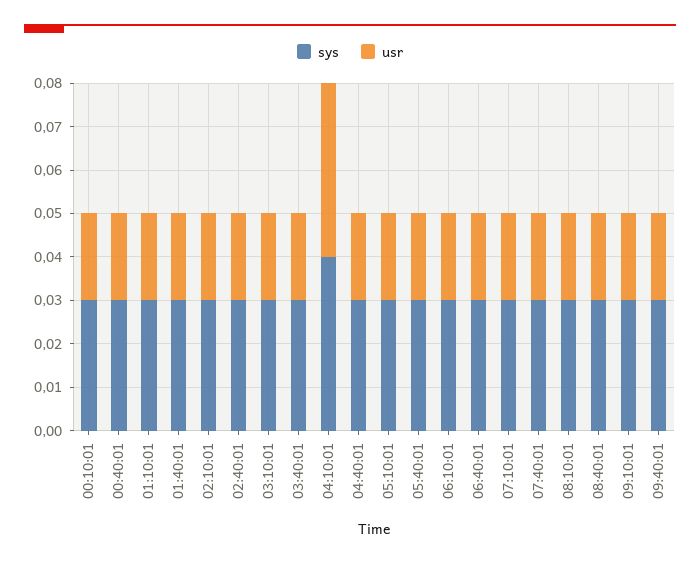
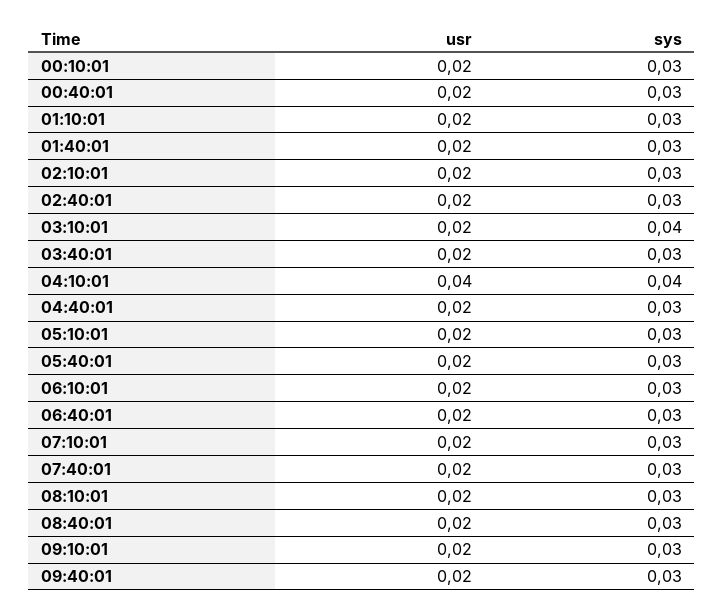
  {
    "sys": {
      "00:10:01": 0.03,
      "00:40:01": 0.03,
      "01:10:01": 0.03,
      "01:40:01": 0.03,
      "02:10:01": 0.03,
      "02:40:01": 0.03,
-     "03:10:01": 0.03,
+     "03:10:01": 0.04,
      "03:40:01": 0.03,
      "04:10:01": 0.04,
      "04:40:01": 0.03,
      "05:10:01": 0.03,
      "05:40:01": 0.03,
      "06:10:01": 0.03,
      "06:40:01": 0.03,
      "07:10:01": 0.03,
      "07:40:01": 0.03,
      "08:10:01": 0.03,
      "08:40:01": 0.03,
      "09:10:01": 0.03,
      "09:40:01": 0.03
    },
    "usr": {
      "00:10:01": 0.02,
      "00:40:01": 0.02,
      "01:10:01": 0.02,
      "01:40:01": 0.02,
      "02:10:01": 0.02,
      "02:40:01": 0.02,
      "03:10:01": 0.02,
      "03:40:01": 0.02,
      "04:10:01": 0.04,
      "04:40:01": 0.02,
      "05:10:01": 0.02,
      "05:40:01": 0.02,
      "06:10:01": 0.02,
      "06:40:01": 0.02,
      "07:10:01": 0.02,
      "07:40:01": 0.02,
      "08:10:01": 0.02,
      "08:40:01": 0.02,
      "09:10:01": 0.02,
      "09:40:01": 0.02
    }
  }

